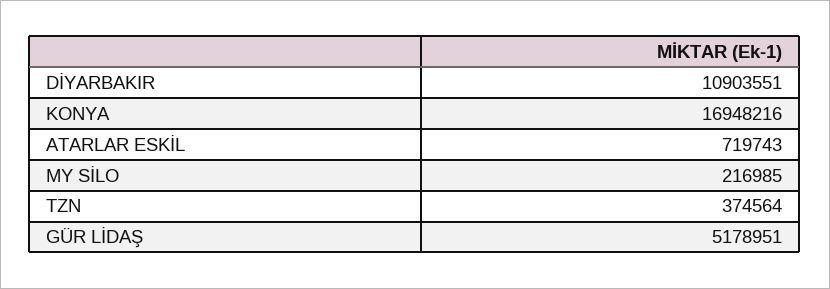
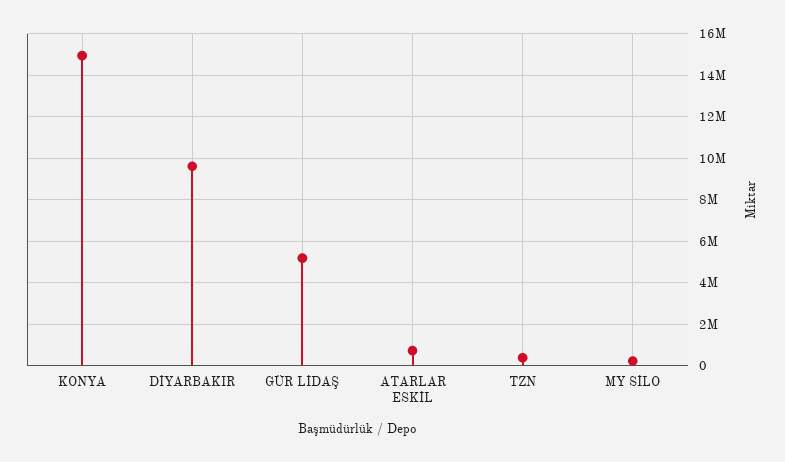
  {
-   "DİYARBAKIR": 10903551,
+   "DİYARBAKIR": 9500000,
-   "KONYA": 16948216,
+   "KONYA": 15000000,
    "ATARLAR ESKİL": 719743,
    "MY SİLO": 216985,
    "TZN": 374564,
    "GÜR LİDAŞ": 5178951
  }

